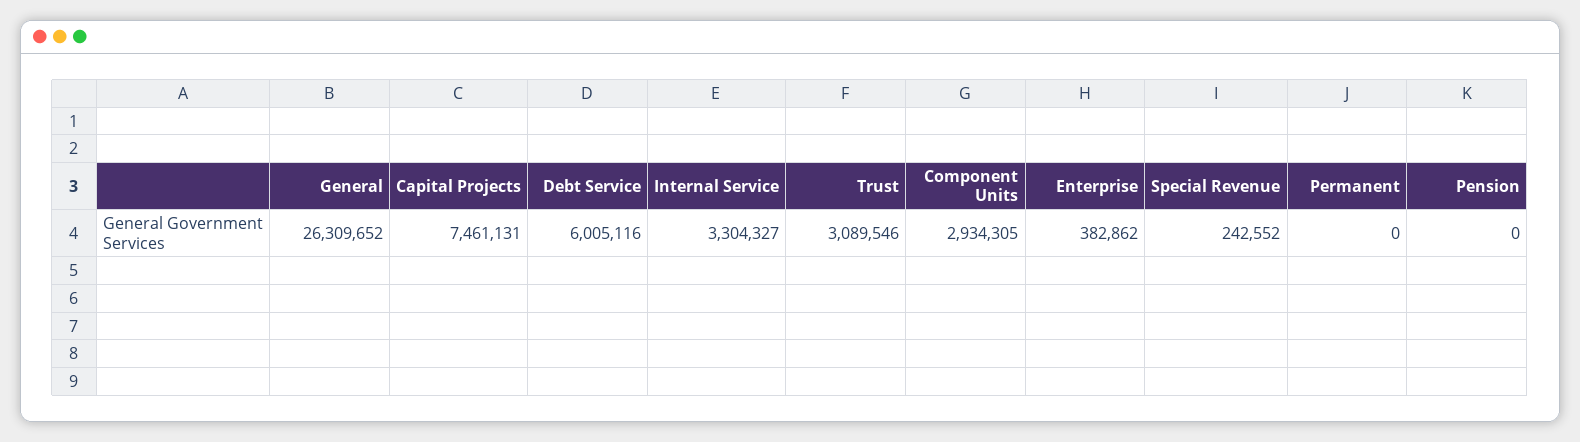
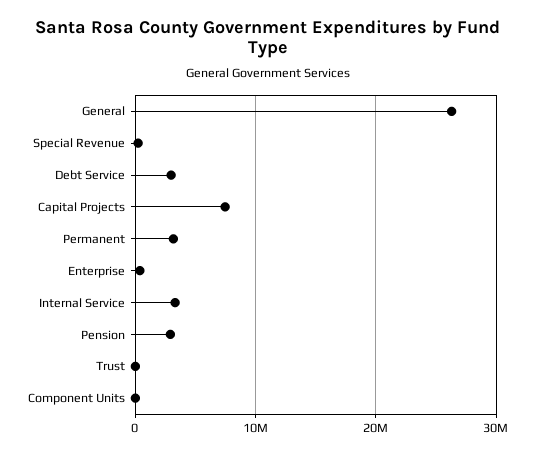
  {
    "General": 26309652,
    "Capital Projects": 7461131,
-   "Debt Service": 6005116,
+   "Debt Service": 3000000,
    "Internal Service": 3304327,
-   "Trust": 3089546,
+   "Trust": 0,
-   "Component Units": 2934305,
+   "Component Units": 0,
    "Enterprise": 382862,
    "Special Revenue": 242552,
-   "Permanent": 0,
+   "Permanent": 3000000,
-   "Pension": 0
+   "Pension": 3000000
  }

